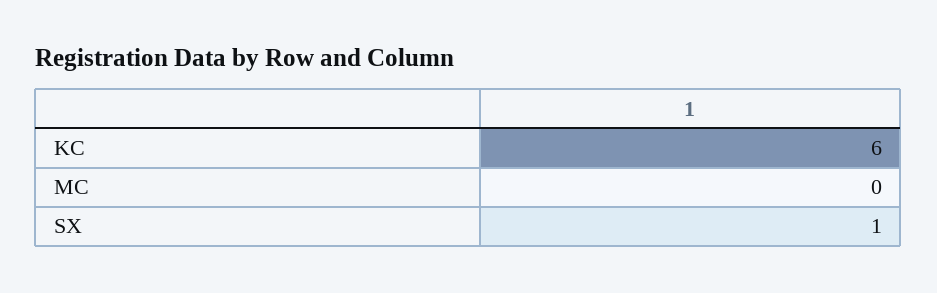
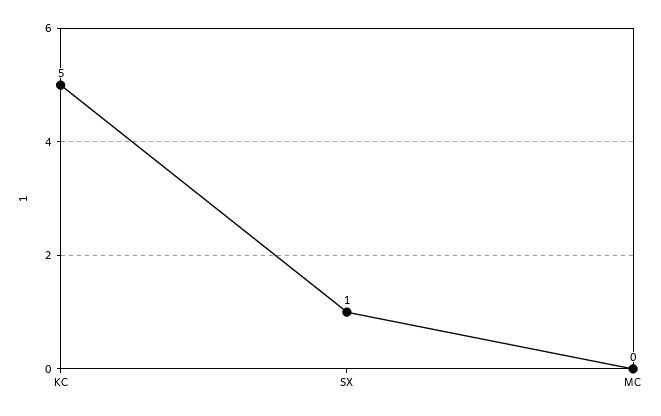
  {
-   "KC": 6,
+   "KC": 5,
    "MC": 0,
    "SX": 1
  }

